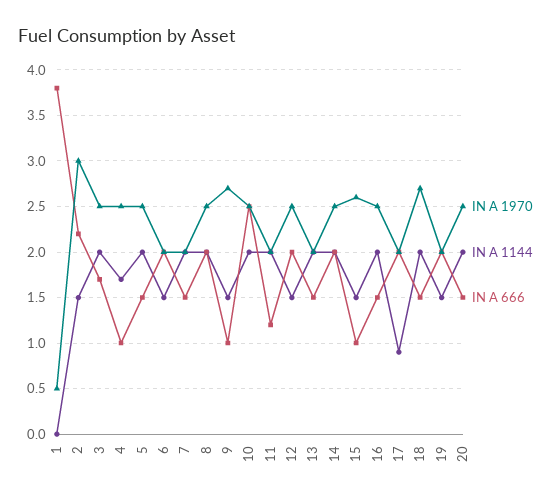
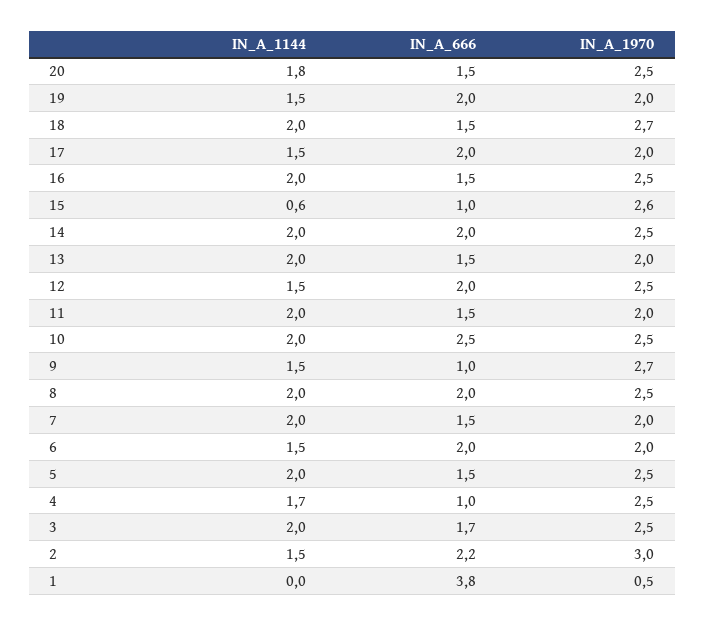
  {
    "IN A 1970": {
      "1": 0.5,
      "2": 3,
      "3": 2.5,
      "4": 2.5,
      "5": 2.5,
      "6": 2,
      "7": 2,
      "8": 2.5,
      "9": 2.7,
      "10": 2.5,
      "11": 2,
      "12": 2.5,
      "13": 2,
      "14": 2.5,
      "15": 2.6,
      "16": 2.5,
      "17": 2,
      "18": 2.7,
      "19": 2,
      "20": 2.5
    },
    "IN A 1144": {
      "1": 0,
      "2": 1.5,
      "3": 2,
      "4": 1.7,
      "5": 2,
      "6": 1.5,
      "7": 2,
      "8": 2,
      "9": 1.5,
      "10": 2,
      "11": 2,
      "12": 1.5,
      "13": 2,
      "14": 2,
-     "15": 1.5,
+     "15": 0.6,
      "16": 2,
-     "17": 0.9,
+     "17": 1.5,
      "18": 2,
      "19": 1.5,
-     "20": 2
+     "20": 1.8
    },
    "IN A 666": {
      "1": 3.8,
      "2": 2.2,
      "3": 1.7,
      "4": 1,
      "5": 1.5,
      "6": 2,
      "7": 1.5,
      "8": 2,
      "9": 1,
      "10": 2.5,
-     "11": 1.2,
+     "11": 1.5,
      "12": 2,
      "13": 1.5,
      "14": 2,
      "15": 1,
      "16": 1.5,
      "17": 2,
      "18": 1.5,
      "19": 2,
      "20": 1.5
    }
  }

